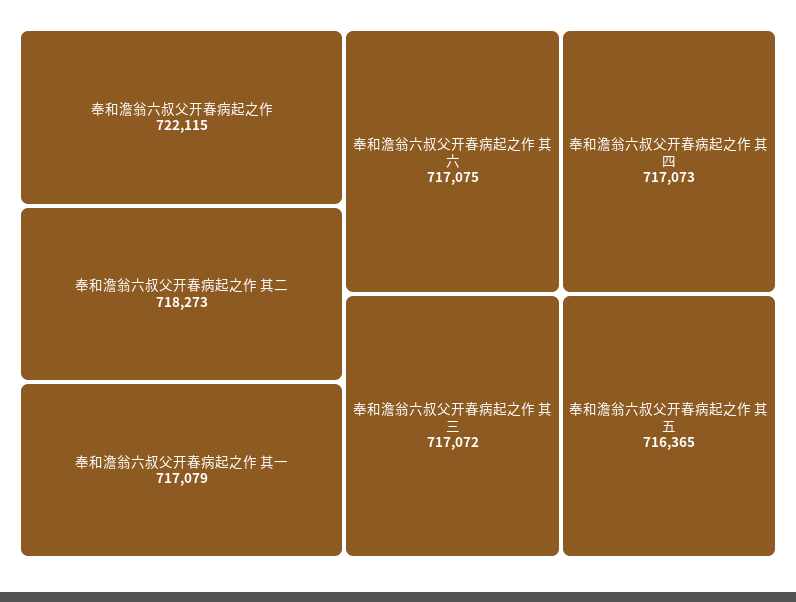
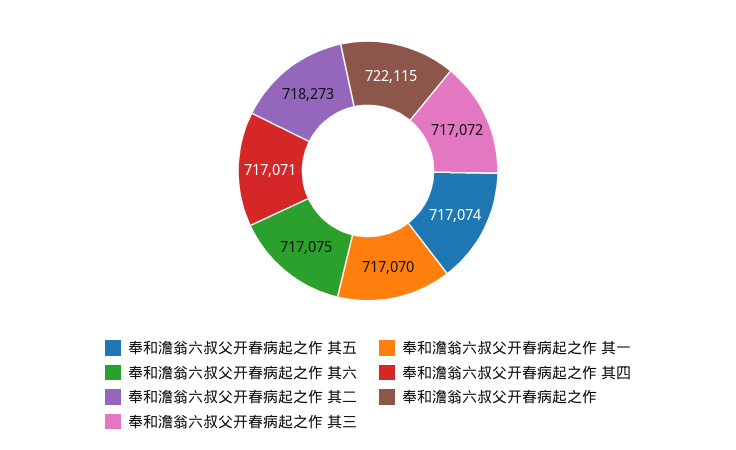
  {
    "奉和澹翁六叔父开春病起之作": 722115,
    "奉和澹翁六叔父开春病起之作 其二": 718273,
-   "奉和澹翁六叔父开春病起之作 其一": 717079,
+   "奉和澹翁六叔父开春病起之作 其一": 717070,
    "奉和澹翁六叔父开春病起之作 其六": 717075,
-   "奉和澹翁六叔父开春病起之作 其四": 717073,
+   "奉和澹翁六叔父开春病起之作 其四": 717071,
    "奉和澹翁六叔父开春病起之作 其三": 717072,
-   "奉和澹翁六叔父开春病起之作 其五": 716365
+   "奉和澹翁六叔父开春病起之作 其五": 717074
  }

